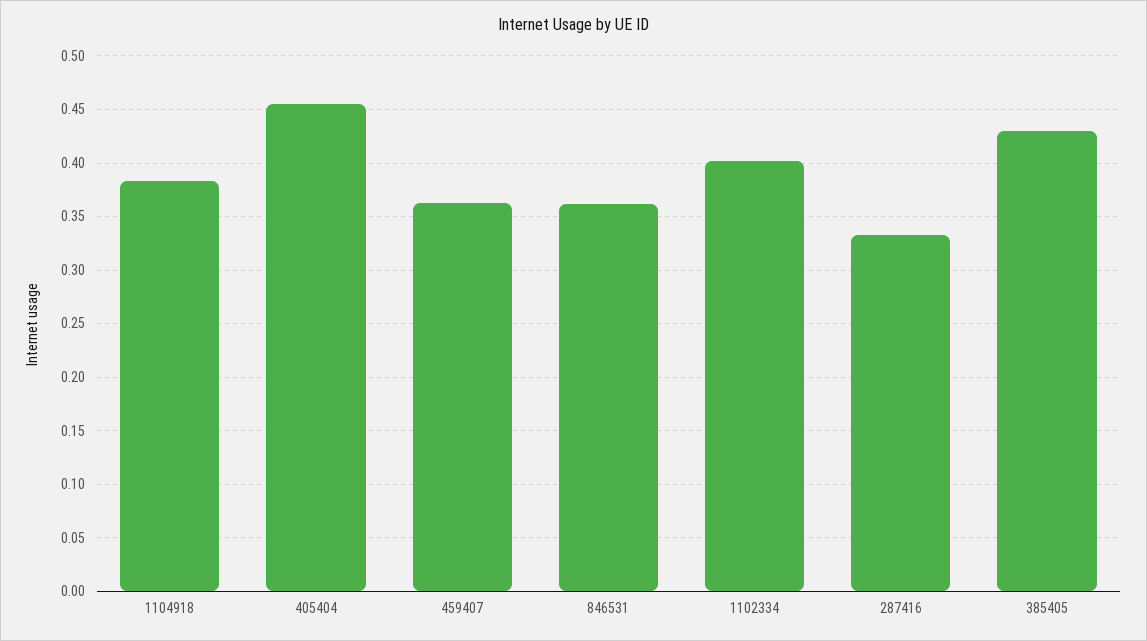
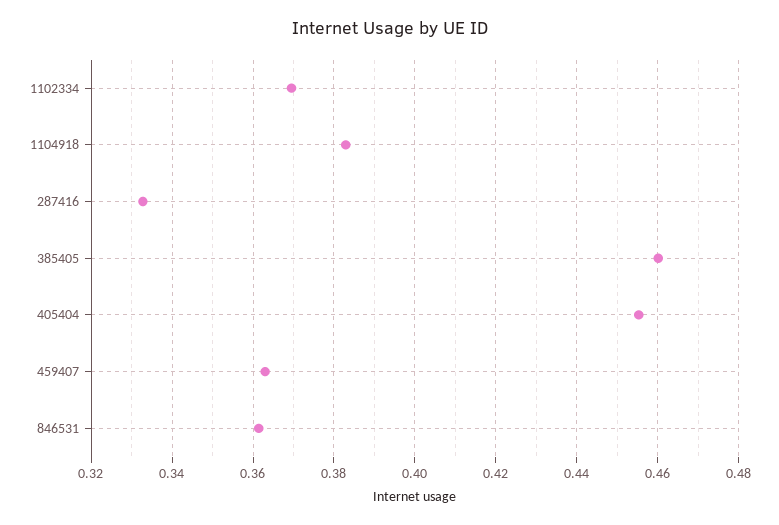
  {
    "1104918": 0.382,
    "405404": 0.456,
    "459407": 0.364,
    "846531": 0.362,
-   "1102334": 0.4,
+   "1102334": 0.37,
    "287416": 0.332,
-   "385405": 0.43
+   "385405": 0.46
  }

